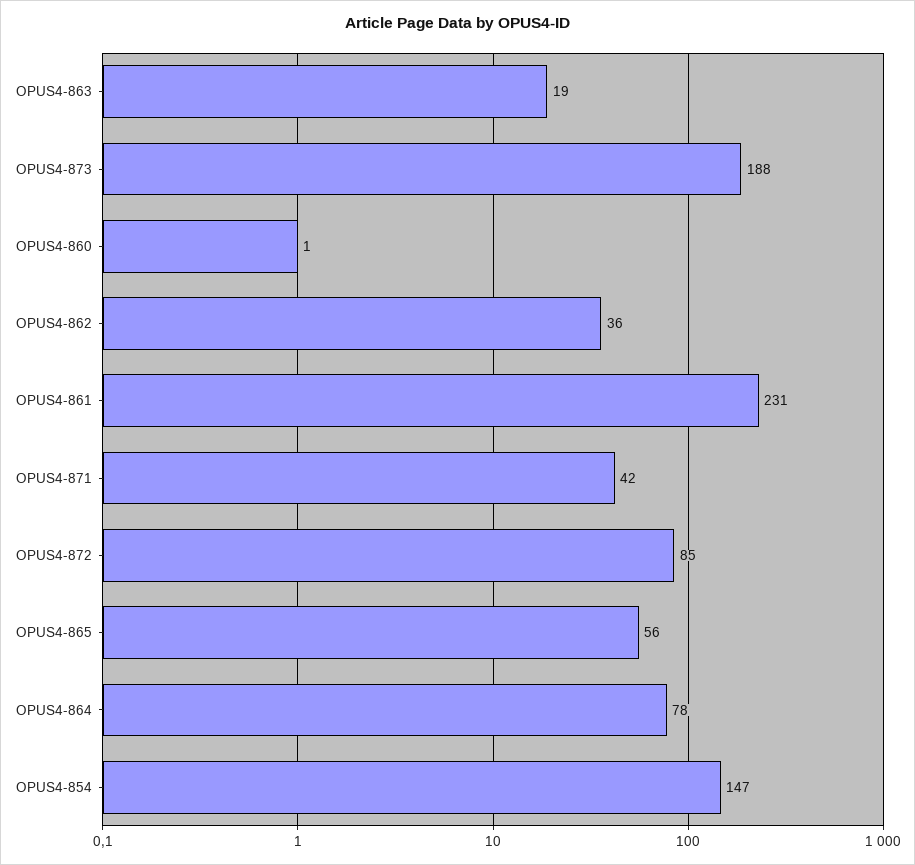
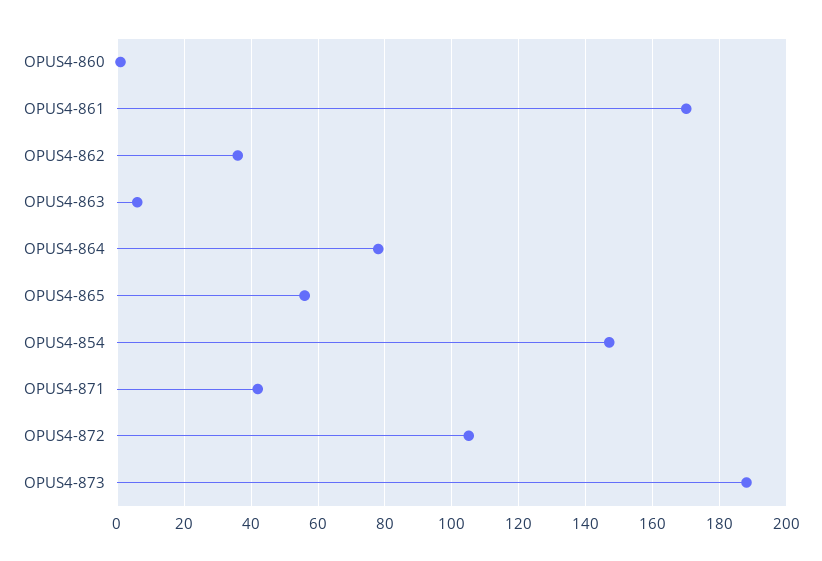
  {
-   "OPUS4-863": 19,
+   "OPUS4-863": 5,
    "OPUS4-873": 188,
    "OPUS4-860": 1,
    "OPUS4-862": 36,
-   "OPUS4-861": 231,
+   "OPUS4-861": 170,
    "OPUS4-871": 42,
-   "OPUS4-872": 85,
+   "OPUS4-872": 105,
    "OPUS4-865": 56,
    "OPUS4-864": 78,
    "OPUS4-854": 147
  }

